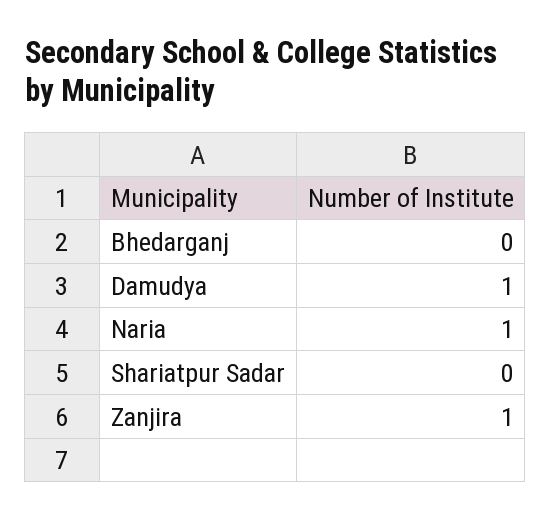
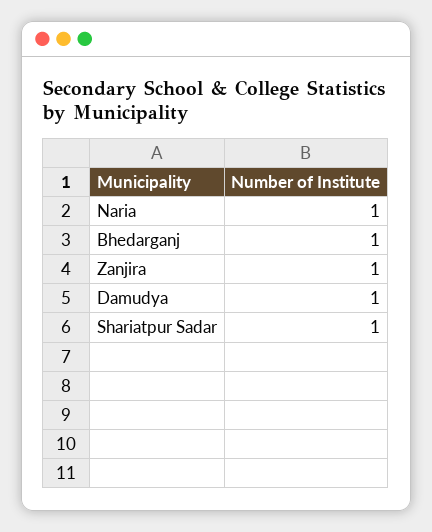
  {
-   "Bhedarganj": 0,
+   "Bhedarganj": 1,
    "Damudya": 1,
    "Naria": 1,
-   "Shariatpur Sadar": 0,
+   "Shariatpur Sadar": 1,
    "Zanjira": 1
  }

